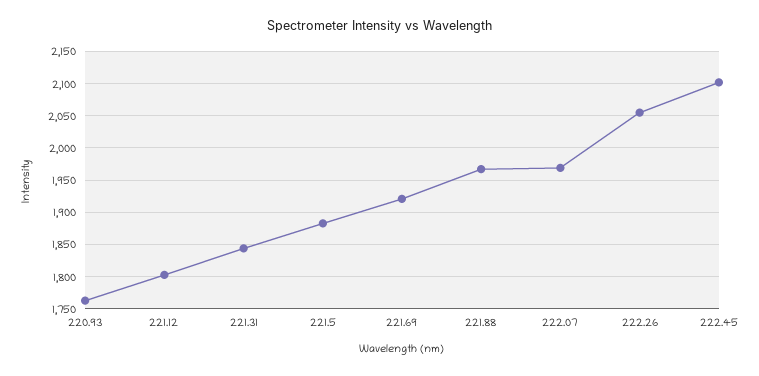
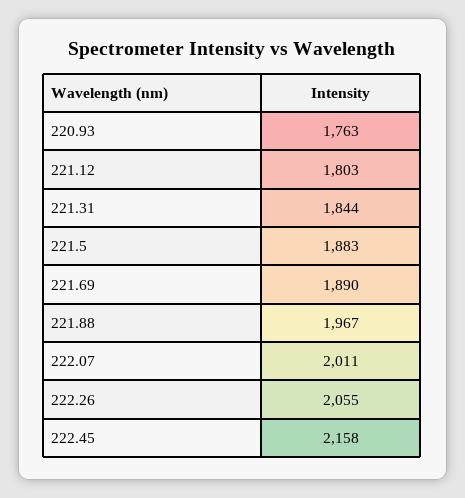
  {
    "220.93": 1763,
    "221.12": 1803,
    "221.31": 1844,
    "221.5": 1883,
-   "221.69": 1920,
+   "221.69": 1890,
    "221.88": 1967,
-   "222.07": 1970,
+   "222.07": 2011,
    "222.26": 2055,
-   "222.45": 2100
+   "222.45": 2158
  }

